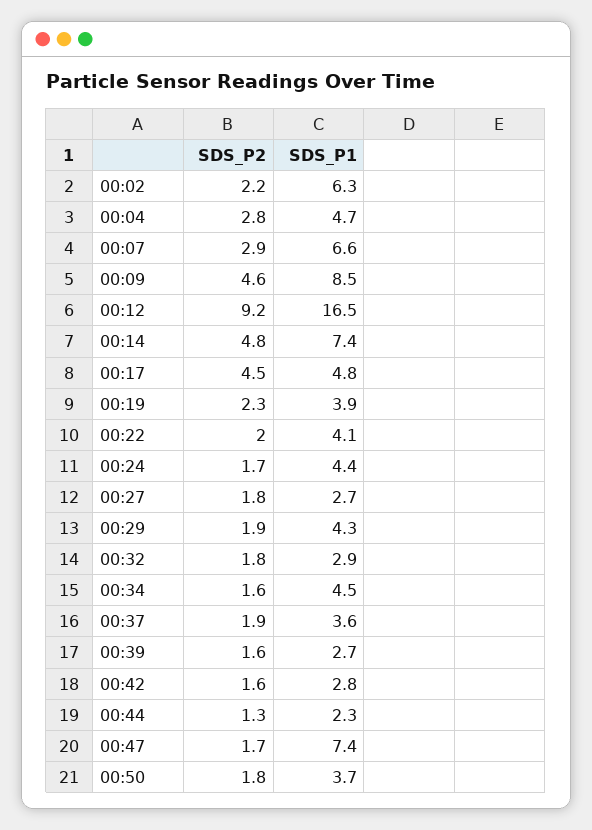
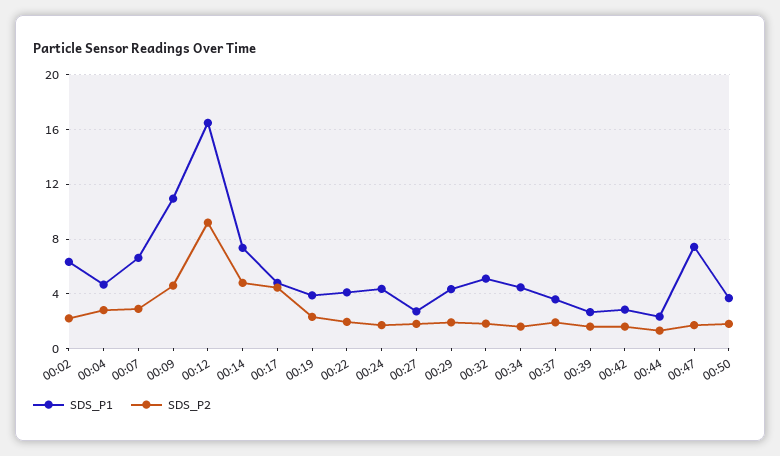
  {
    "SDS_P2": {
      "00:02": 2.2,
      "00:04": 2.8,
      "00:07": 2.9,
      "00:09": 4.6,
      "00:12": 9.2,
      "00:14": 4.8,
      "00:17": 4.5,
      "00:19": 2.3,
      "00:22": 2,
      "00:24": 1.7,
      "00:27": 1.8,
      "00:29": 1.9,
      "00:32": 1.8,
      "00:34": 1.6,
      "00:37": 1.9,
      "00:39": 1.6,
      "00:42": 1.6,
      "00:44": 1.3,
      "00:47": 1.7,
      "00:50": 1.8
    },
    "SDS_P1": {
      "00:02": 6.3,
      "00:04": 4.7,
      "00:07": 6.6,
-     "00:09": 8.5,
+     "00:09": 11,
      "00:12": 16.5,
      "00:14": 7.4,
      "00:17": 4.8,
      "00:19": 3.9,
      "00:22": 4.1,
      "00:24": 4.4,
      "00:27": 2.7,
      "00:29": 4.3,
-     "00:32": 2.9,
+     "00:32": 5,
      "00:34": 4.5,
      "00:37": 3.6,
      "00:39": 2.7,
      "00:42": 2.8,
      "00:44": 2.3,
      "00:47": 7.4,
      "00:50": 3.7
    }
  }

